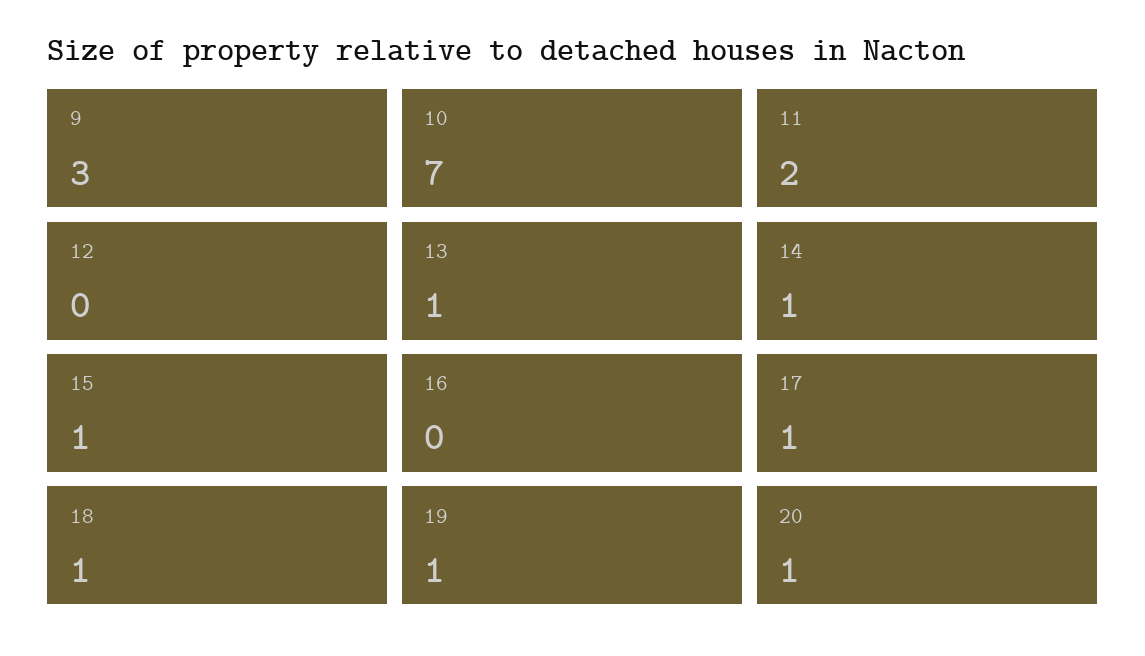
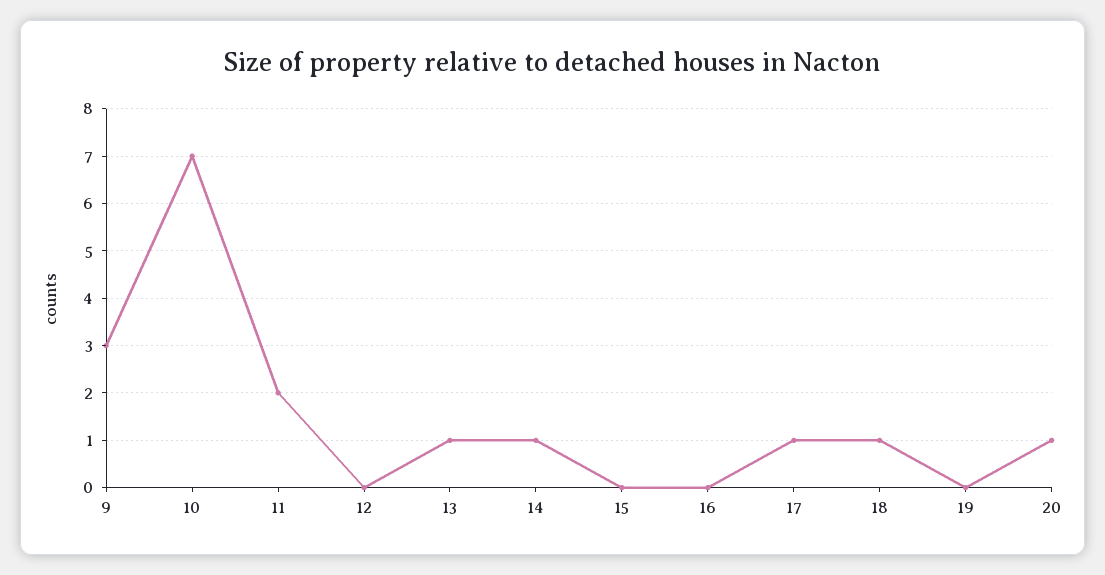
  {
    "9": 3,
    "10": 7,
    "11": 2,
    "12": 0,
    "13": 1,
    "14": 1,
-   "15": 1,
+   "15": 0,
    "16": 0,
    "17": 1,
    "18": 1,
-   "19": 1,
+   "19": 0,
    "20": 1
  }

